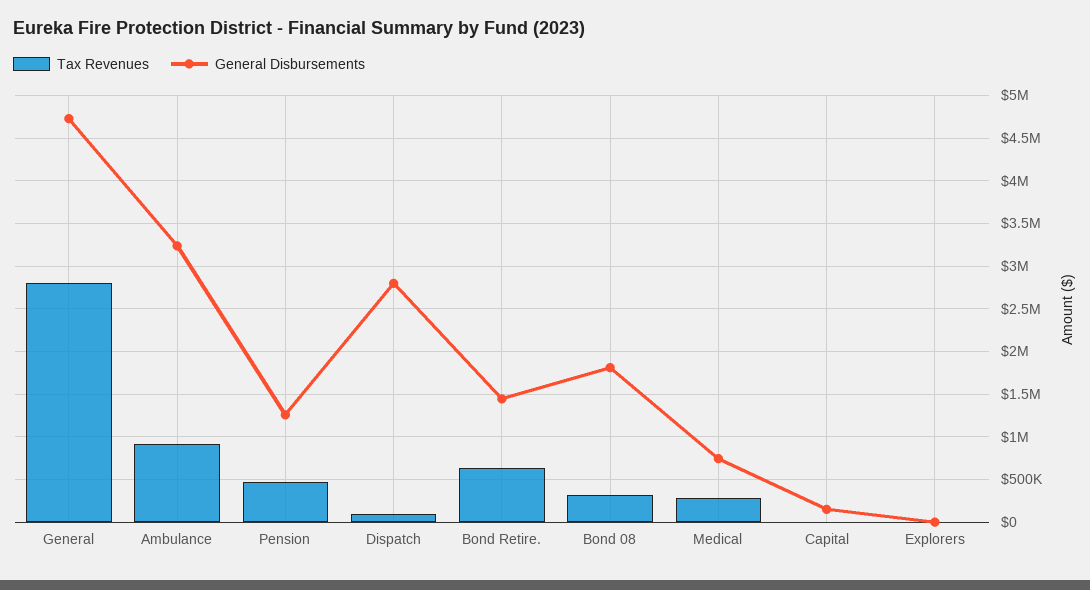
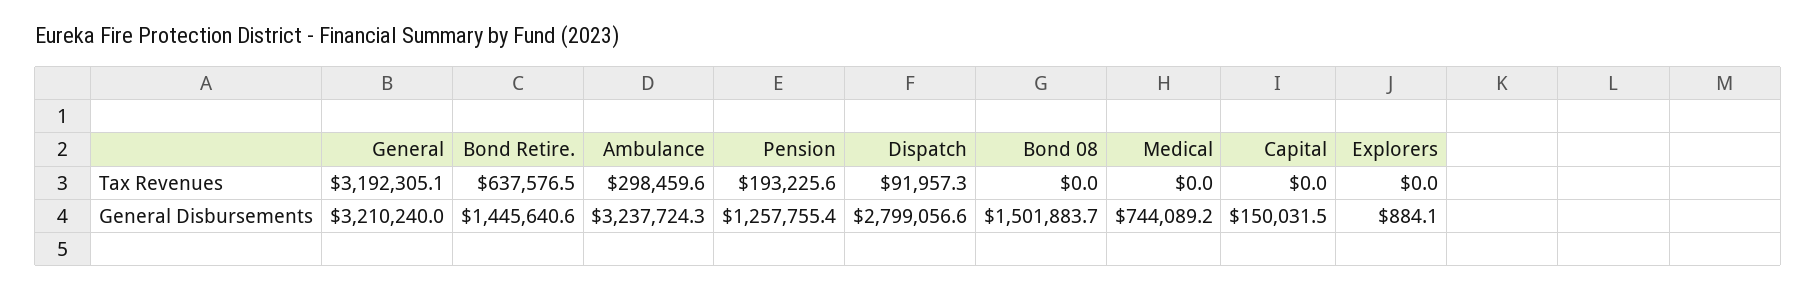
  {
    "Tax Revenues": {
-     "General": 2800000,
+     "General": 3192305.1,
-     "Ambulance": 900000,
+     "Ambulance": 298459.6,
-     "Pension": 500000,
+     "Pension": 193225.6,
      "Dispatch": 91957.3,
      "Bond Retire.": 637576.5,
-     "Bond 08": 300000,
+     "Bond 08": 0,
-     "Medical": 300000,
+     "Medical": 0,
      "Capital": 0,
      "Explorers": 0
    },
    "General Disbursements": {
-     "General": 4700000,
+     "General": 3210240,
      "Ambulance": 3237724.3,
      "Pension": 1257755.4,
      "Dispatch": 2799056.6,
      "Bond Retire.": 1445640.6,
-     "Bond 08": 1800000,
+     "Bond 08": 1501883.7,
      "Medical": 744089.2,
      "Capital": 150031.5,
      "Explorers": 884.1
    }
  }

